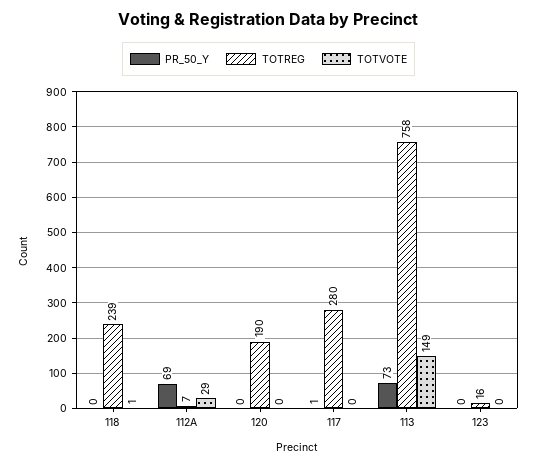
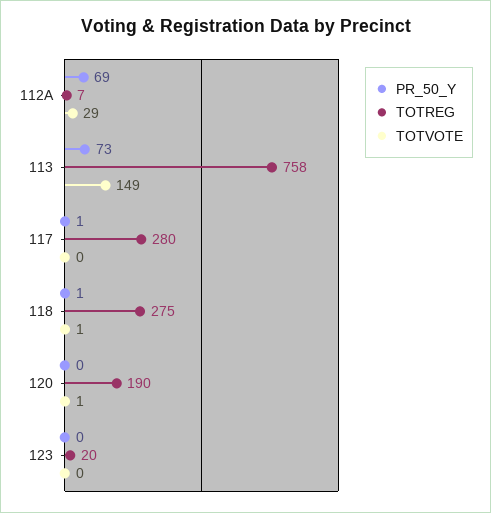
  {
    "PR_50_Y": {
-     "118": 0,
+     "118": 1,
      "112A": 69,
      "120": 0,
      "117": 1,
      "113": 73,
      "123": 0
    },
    "TOTREG": {
-     "118": 239,
+     "118": 275,
      "112A": 7,
      "120": 190,
      "117": 280,
      "113": 758,
-     "123": 16
+     "123": 20
    },
    "TOTVOTE": {
      "118": 1,
      "112A": 29,
-     "120": 0,
+     "120": 1,
      "117": 0,
      "113": 149,
      "123": 0
    }
  }

